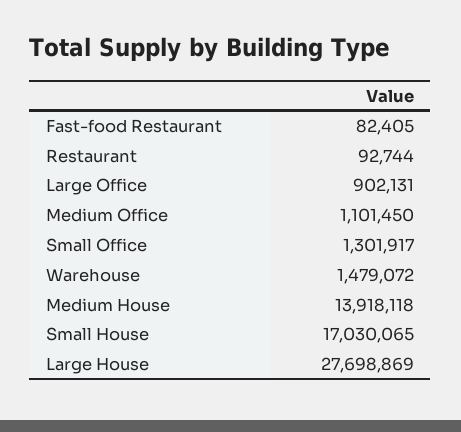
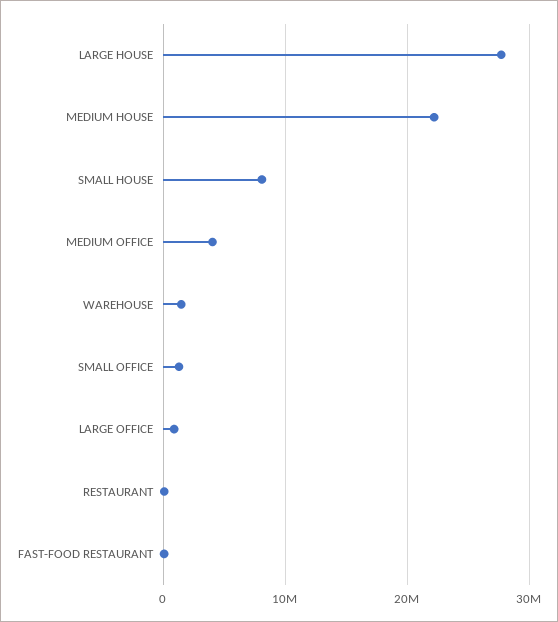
  {
    "Fast-food Restaurant": 82405,
    "Restaurant": 92744,
    "Large Office": 902131,
-   "Medium Office": 1101450,
+   "Medium Office": 4000000,
    "Small Office": 1301917,
    "Warehouse": 1479072,
-   "Medium House": 13918118,
+   "Medium House": 22000000,
-   "Small House": 17030065,
+   "Small House": 8000000,
    "Large House": 27698869
  }

